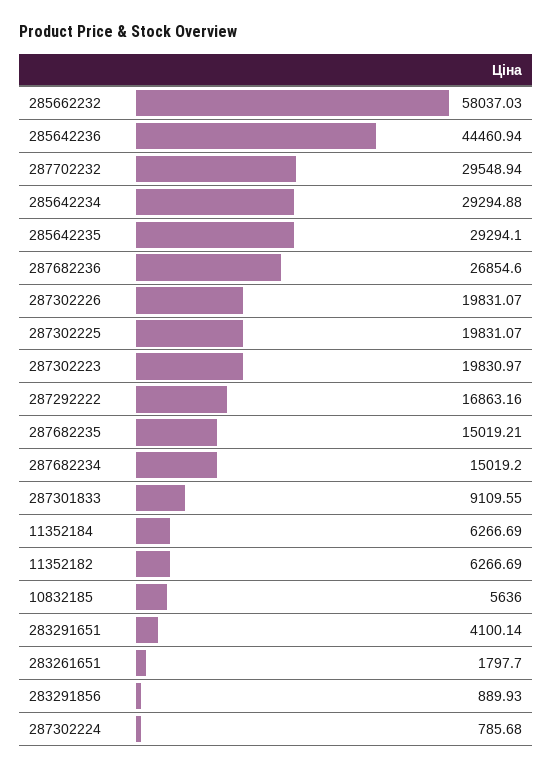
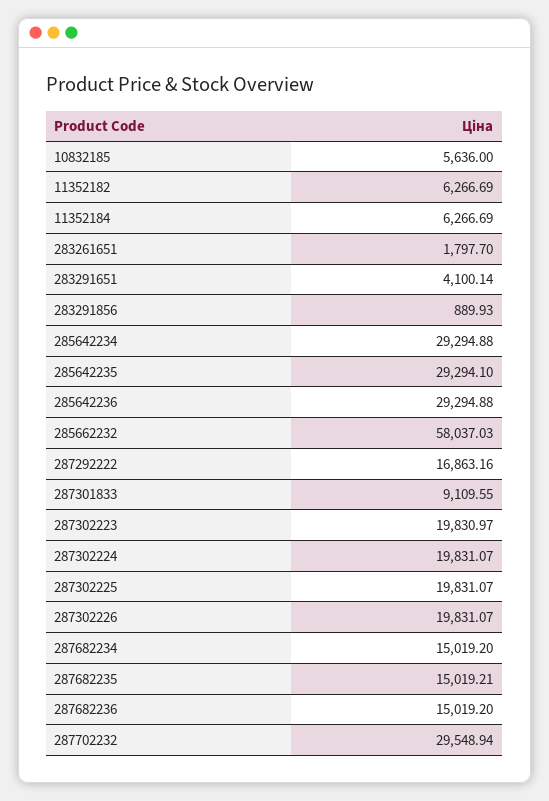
  {
    "285662232": 58037.03,
-   "285642236": 44460.94,
+   "285642236": 29294.88,
    "287702232": 29548.94,
    "285642234": 29294.88,
    "285642235": 29294.1,
-   "287682236": 26854.6,
+   "287682236": 15019.2,
    "287302226": 19831.07,
    "287302225": 19831.07,
    "287302223": 19830.97,
    "287292222": 16863.16,
    "287682235": 15019.21,
    "287682234": 15019.2,
    "287301833": 9109.55,
    "11352184": 6266.69,
    "11352182": 6266.69,
    "10832185": 5636,
    "283291651": 4100.14,
    "283261651": 1797.7,
    "283291856": 889.93,
-   "287302224": 785.68
+   "287302224": 19831.07
  }

